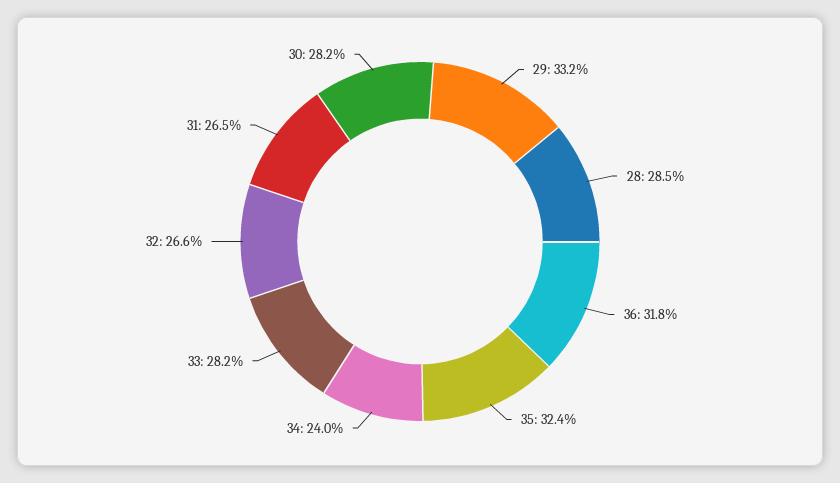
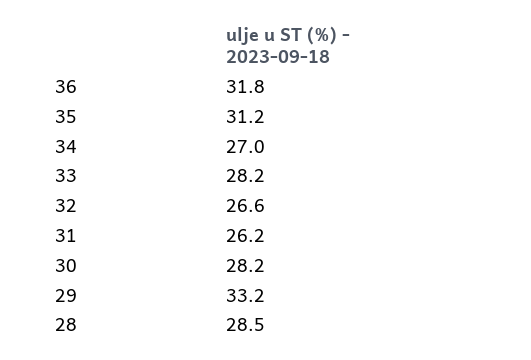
  {
    "29": 33.2,
    "28": 28.5,
    "36": 31.8,
-   "35": 32.4,
+   "35": 31.2,
-   "34": 24,
+   "34": 27,
    "33": 28.2,
    "32": 26.6,
-   "31": 26.5,
+   "31": 26.2,
    "30": 28.2
  }

